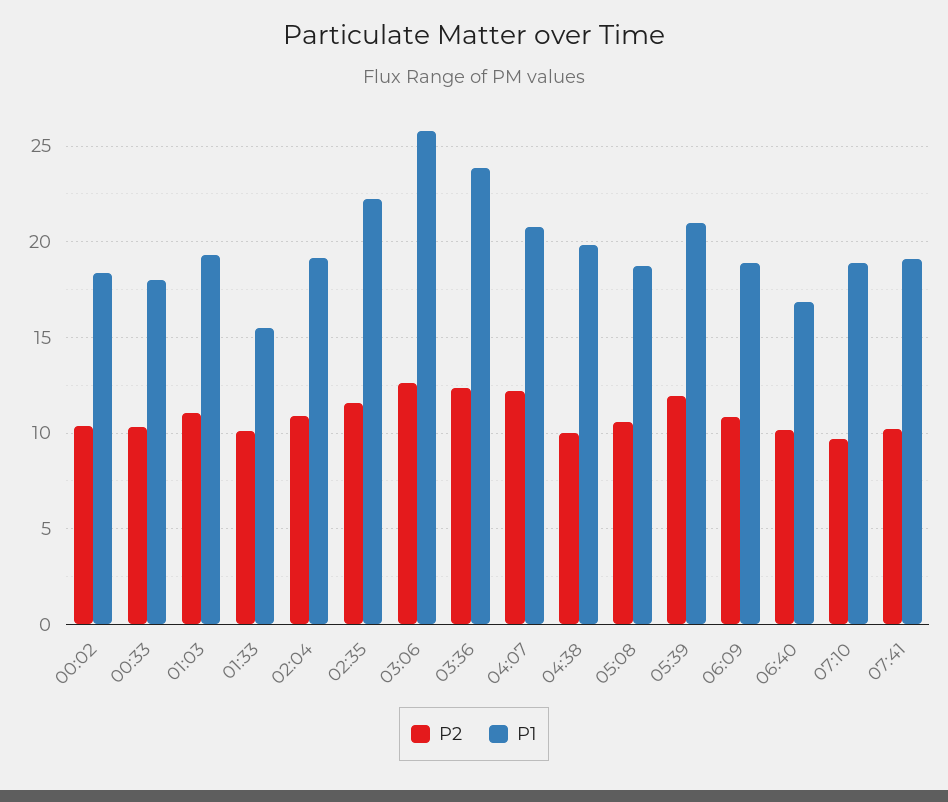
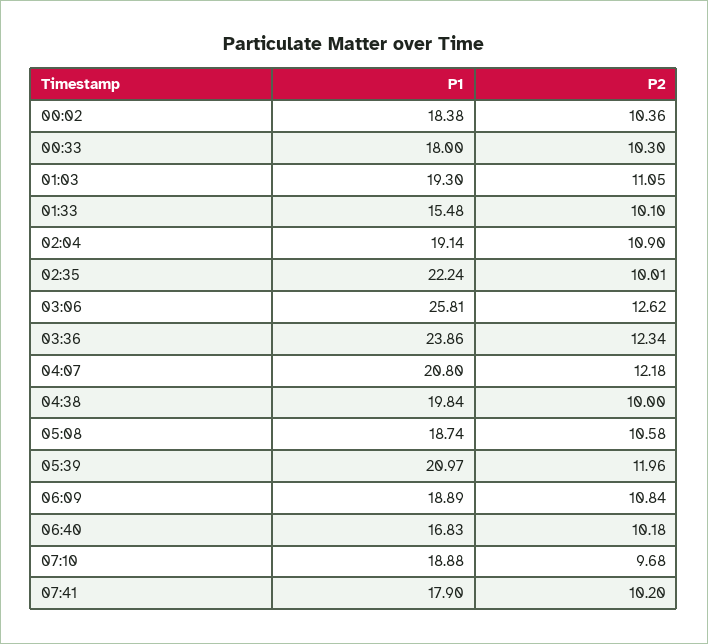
  {
    "P2": {
      "00:02": 10.36,
      "00:33": 10.3,
      "01:03": 11.05,
      "01:33": 10.1,
      "02:04": 10.9,
-     "02:35": 11.5,
+     "02:35": 10.01,
      "03:06": 12.62,
      "03:36": 12.34,
      "04:07": 12.18,
      "04:38": 10,
      "05:08": 10.58,
      "05:39": 11.96,
      "06:09": 10.84,
      "06:40": 10.18,
      "07:10": 9.68,
      "07:41": 10.2
    },
    "P1": {
      "00:02": 18.38,
      "00:33": 18,
      "01:03": 19.3,
      "01:33": 15.48,
      "02:04": 19.14,
      "02:35": 22.24,
      "03:06": 25.81,
      "03:36": 23.86,
      "04:07": 20.8,
      "04:38": 19.84,
      "05:08": 18.74,
      "05:39": 20.97,
      "06:09": 18.89,
      "06:40": 16.83,
      "07:10": 18.88,
-     "07:41": 19
+     "07:41": 17.9
    }
  }

